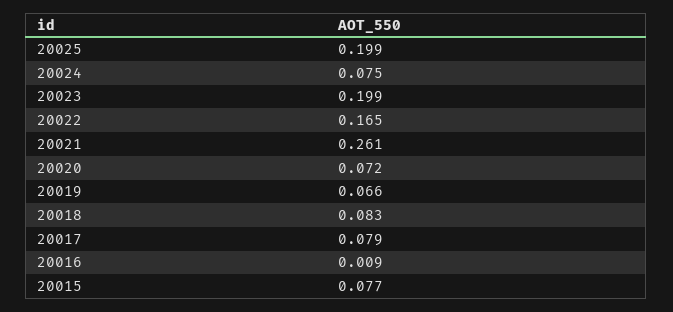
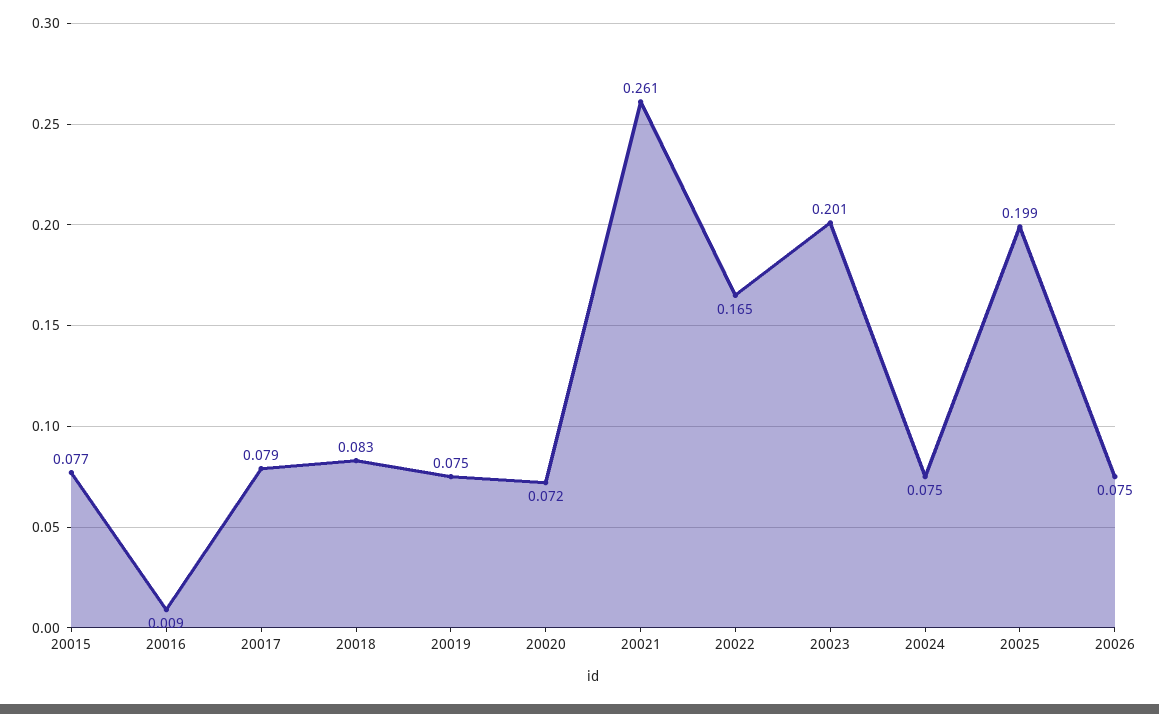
  {
    "20025": 0.199,
    "20024": 0.075,
-   "20023": 0.199,
+   "20023": 0.201,
    "20022": 0.165,
    "20021": 0.261,
    "20020": 0.072,
-   "20019": 0.066,
+   "20019": 0.075,
    "20018": 0.083,
    "20017": 0.079,
    "20016": 0.009,
-   "20015": 0.077
+   "20015": 0.077,
+   "20026": 0.075
  }

